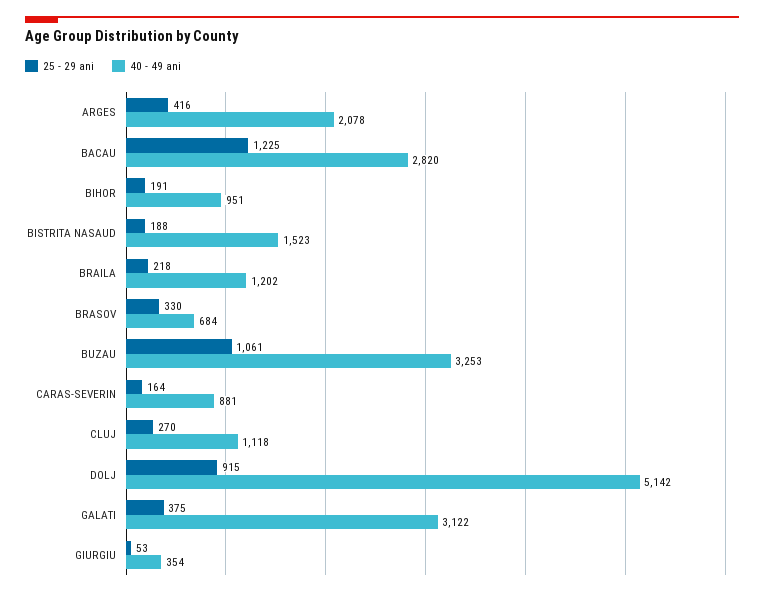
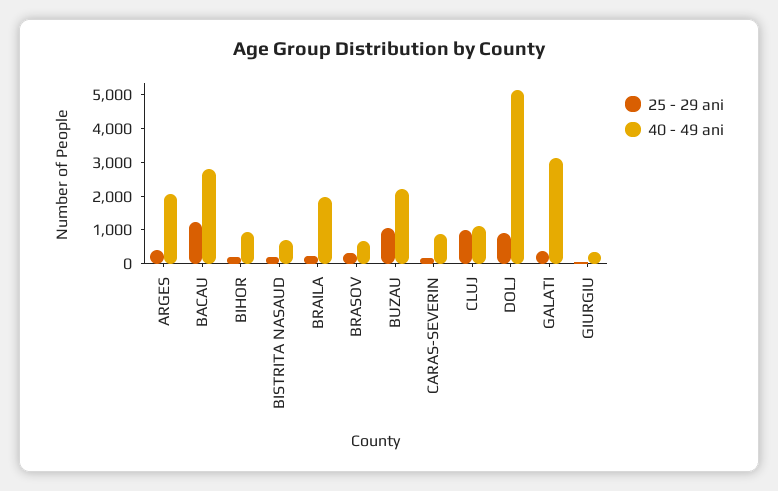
  {
    "25 - 29 ani": {
      "ARGES": 416,
      "BACAU": 1225,
      "BIHOR": 191,
      "BISTRITA NASAUD": 188,
      "BRAILA": 218,
      "BRASOV": 330,
      "BUZAU": 1061,
      "CARAS-SEVERIN": 164,
-     "CLUJ": 270,
+     "CLUJ": 1000,
      "DOLJ": 915,
      "GALATI": 375,
      "GIURGIU": 53
    },
    "40 - 49 ani": {
      "ARGES": 2078,
      "BACAU": 2820,
      "BIHOR": 951,
-     "BISTRITA NASAUD": 1523,
+     "BISTRITA NASAUD": 750,
-     "BRAILA": 1202,
+     "BRAILA": 2000,
      "BRASOV": 684,
-     "BUZAU": 3253,
+     "BUZAU": 2250,
      "CARAS-SEVERIN": 881,
      "CLUJ": 1118,
      "DOLJ": 5142,
      "GALATI": 3122,
      "GIURGIU": 354
    }
  }

